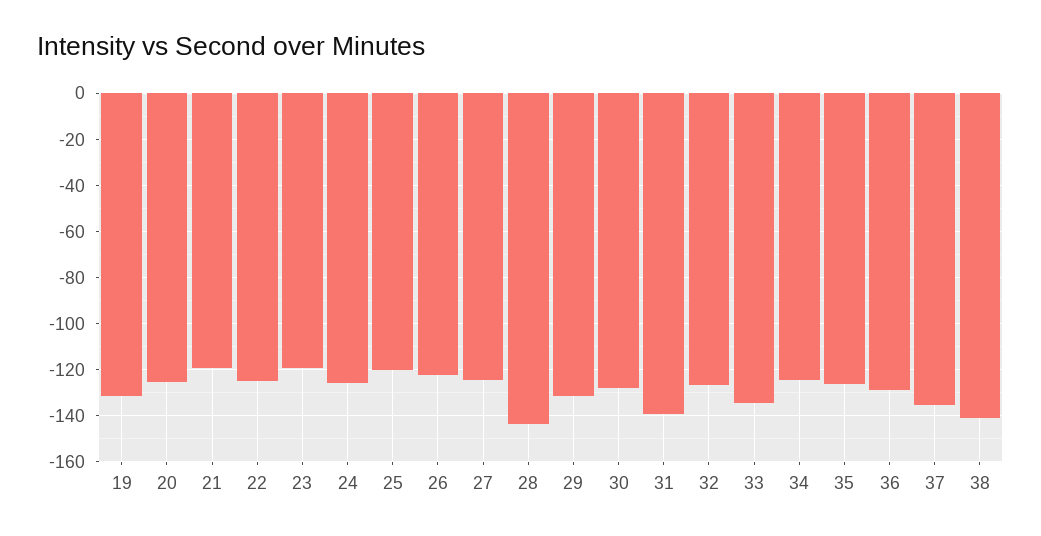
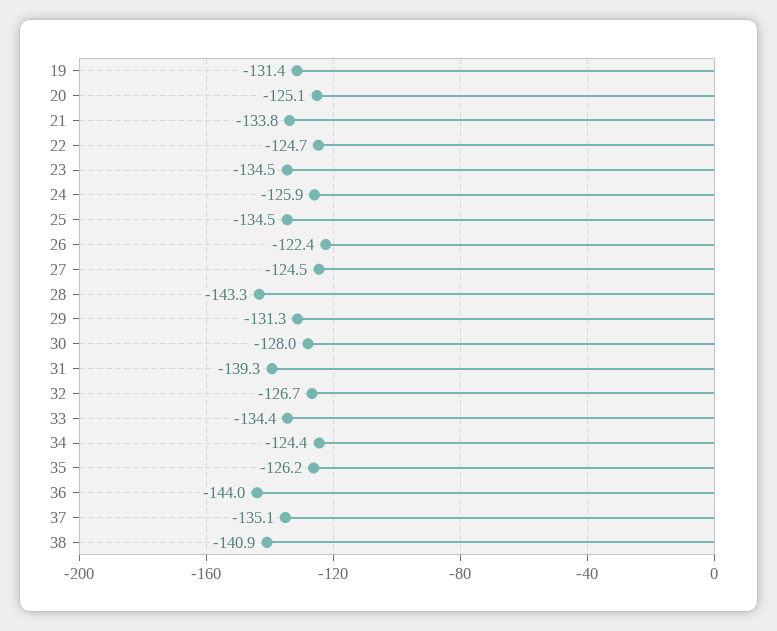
  {
    "19": -131.4,
    "20": -125.1,
-   "21": -120,
+   "21": -133.8,
    "22": -124.7,
-   "23": -120,
+   "23": -134.5,
    "24": -125.9,
-   "25": -120,
+   "25": -134.5,
    "26": -122.4,
    "27": -124.5,
    "28": -143.3,
    "29": -131.3,
    "30": -128,
    "31": -139.3,
    "32": -126.7,
    "33": -134.4,
    "34": -124.4,
    "35": -126.2,
-   "36": -130,
+   "36": -144,
    "37": -135.1,
    "38": -140.9
  }

